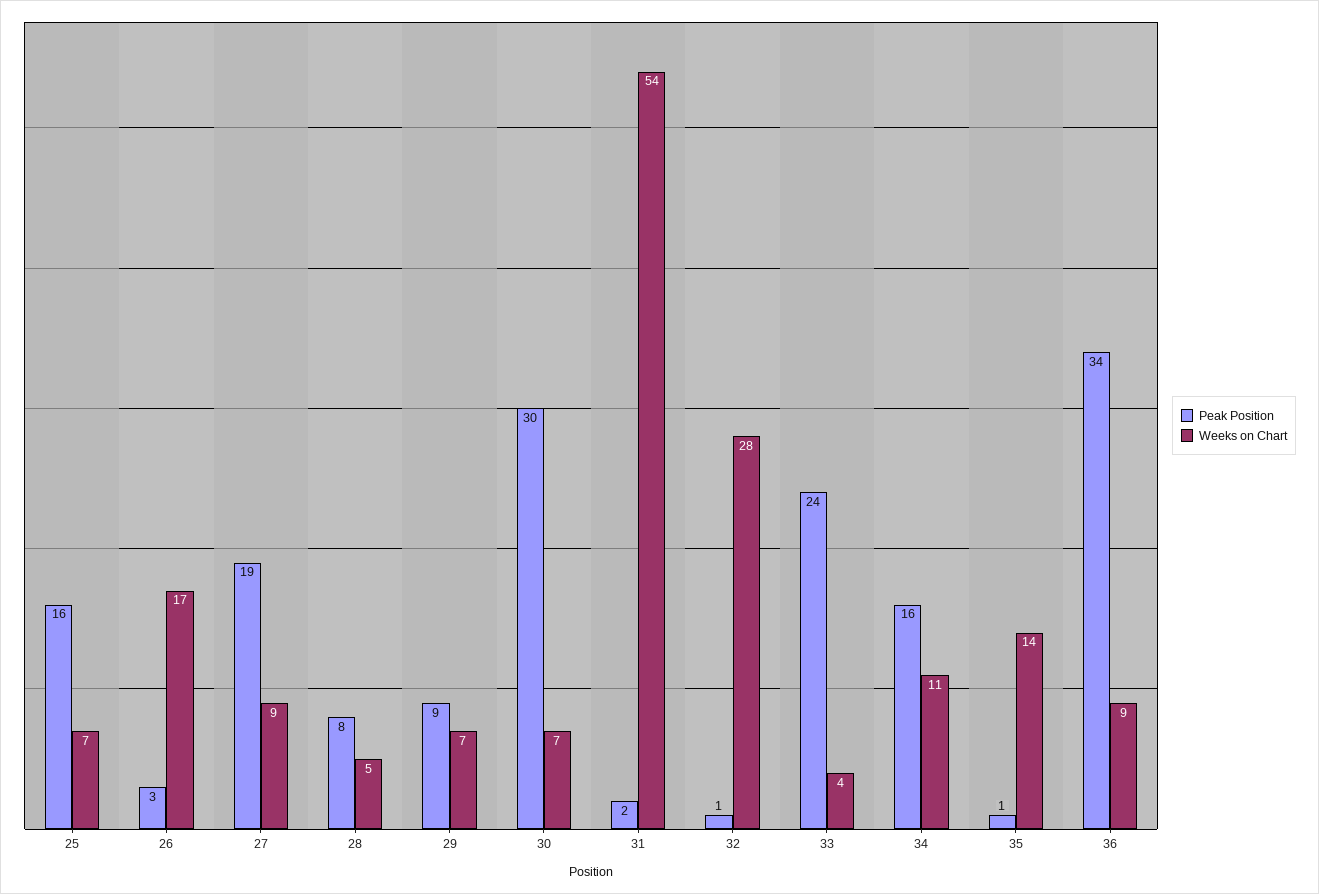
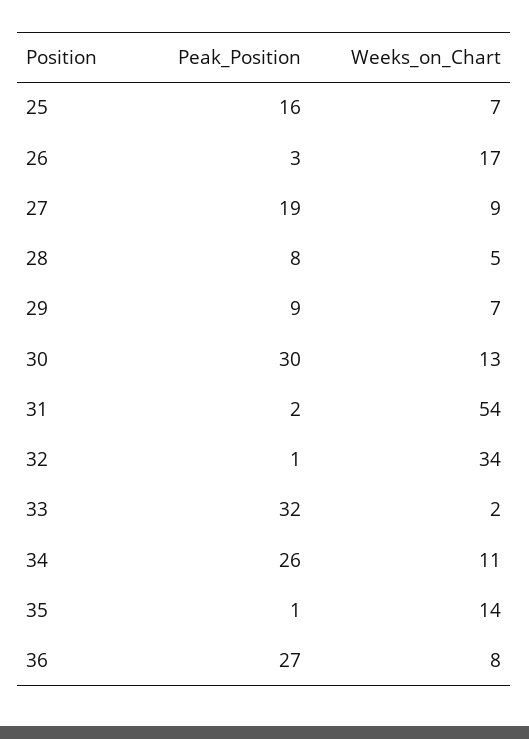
  {
    "Peak Position": {
      "25": 16,
      "26": 3,
      "27": 19,
      "28": 8,
      "29": 9,
      "30": 30,
      "31": 2,
      "32": 1,
-     "33": 24,
+     "33": 32,
-     "34": 16,
+     "34": 26,
      "35": 1,
-     "36": 34
+     "36": 27
    },
    "Weeks on Chart": {
      "25": 7,
      "26": 17,
      "27": 9,
      "28": 5,
      "29": 7,
-     "30": 7,
+     "30": 13,
      "31": 54,
-     "32": 28,
+     "32": 34,
-     "33": 4,
+     "33": 2,
      "34": 11,
      "35": 14,
-     "36": 9
+     "36": 8
    }
  }

